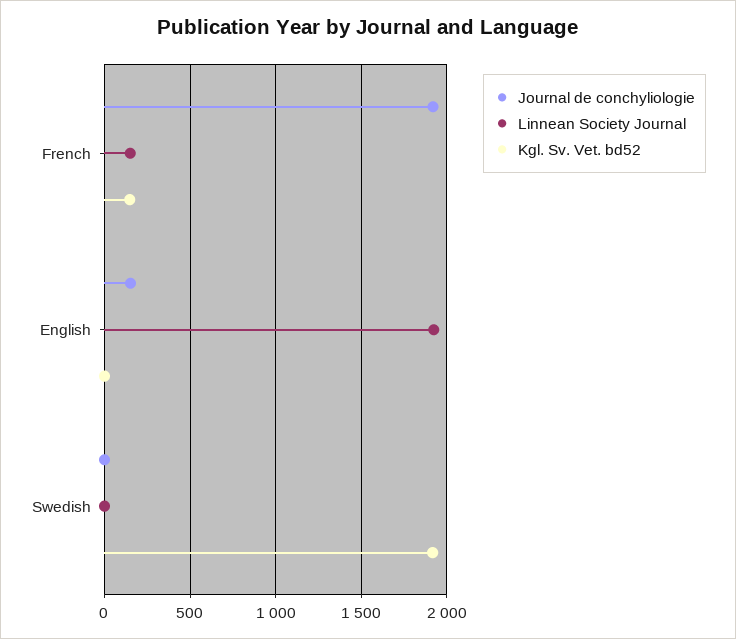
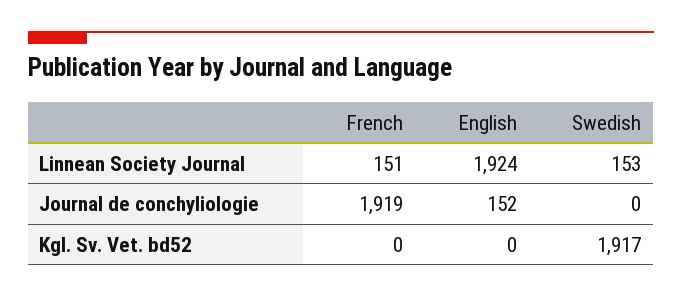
  {
    "Journal de conchyliologie": {
      "French": 1919,
      "English": 152,
      "Swedish": 0
    },
    "Linnean Society Journal": {
      "French": 151,
      "English": 1924,
-     "Swedish": 0
+     "Swedish": 153
    },
    "Kgl. Sv. Vet. bd52": {
-     "French": 150,
+     "French": 0,
      "English": 0,
      "Swedish": 1917
    }
  }

